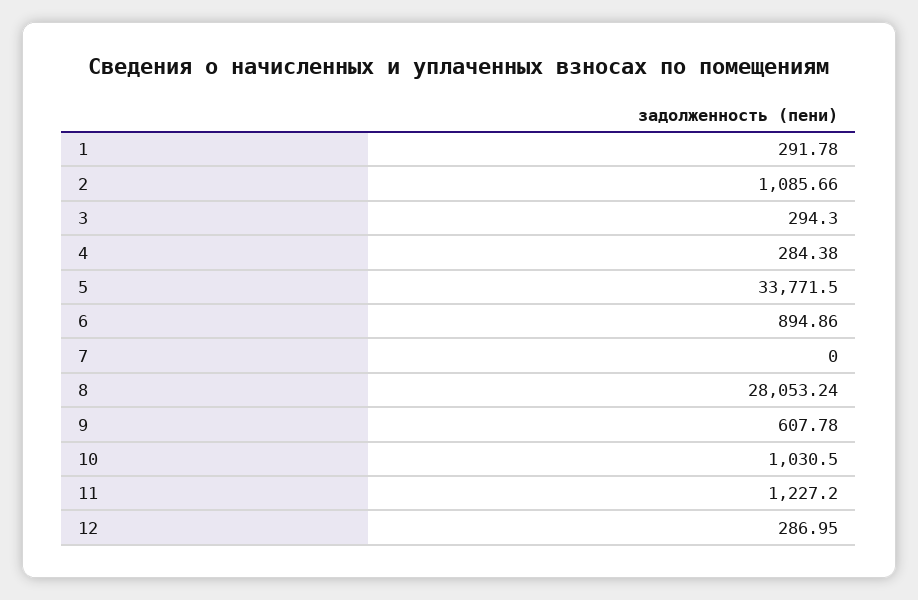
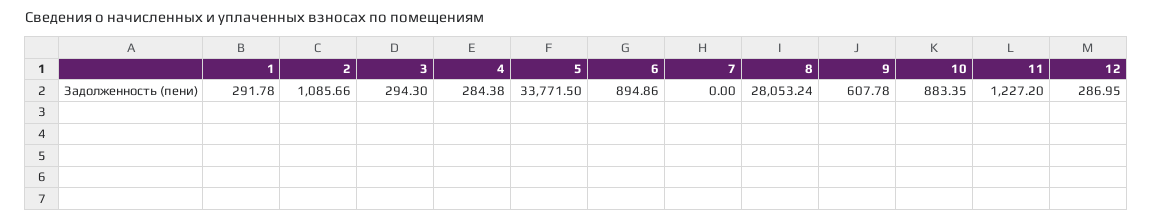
  {
    "1": 291.78,
    "2": 1085.66,
    "3": 294.3,
    "4": 284.38,
    "5": 33771.5,
    "6": 894.86,
    "7": 0,
    "8": 28053.24,
    "9": 607.78,
-   "10": 1030.5,
+   "10": 883.35,
    "11": 1227.2,
    "12": 286.95
  }

